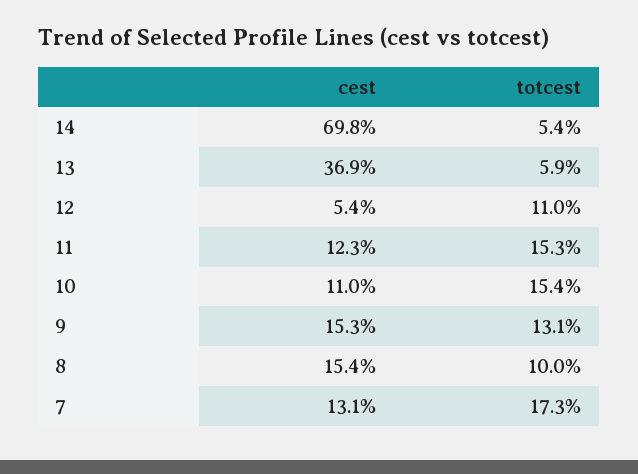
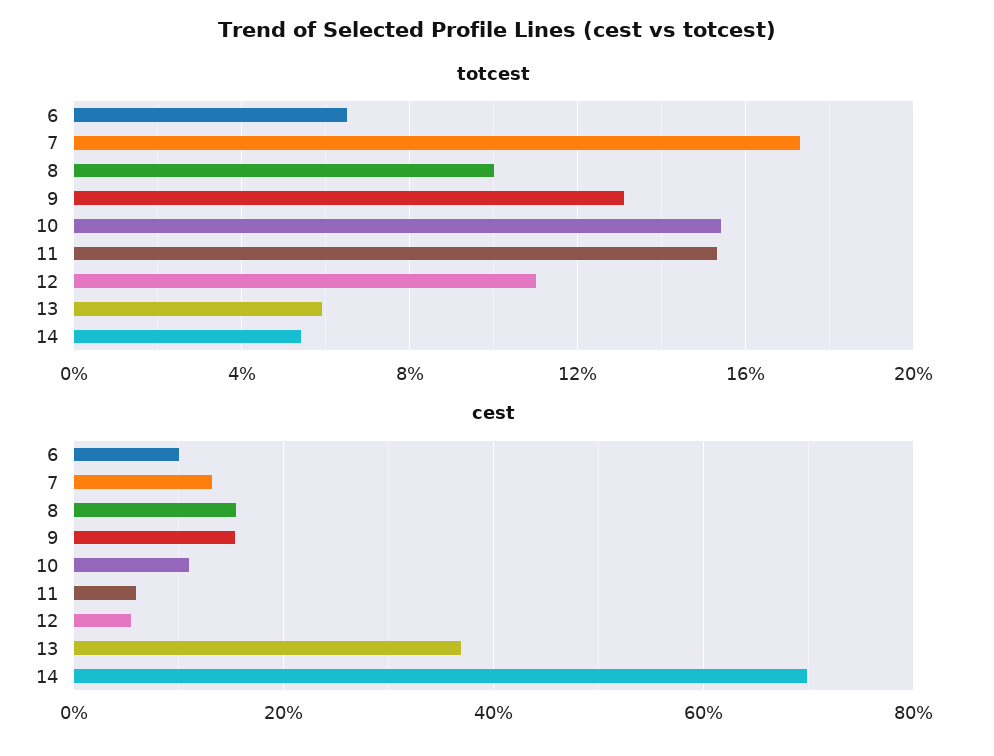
  {
    "cest": {
      "14": 69.8,
      "13": 36.9,
      "12": 5.4,
-     "11": 12.3,
+     "11": 6,
      "10": 11,
      "9": 15.3,
      "8": 15.4,
-     "7": 13.1
+     "7": 13.1,
+     "6": 10
    },
    "totcest": {
      "14": 5.4,
      "13": 5.9,
      "12": 11,
      "11": 15.3,
      "10": 15.4,
      "9": 13.1,
      "8": 10,
-     "7": 17.3
+     "7": 17.3,
+     "6": 6.5
    }
  }

